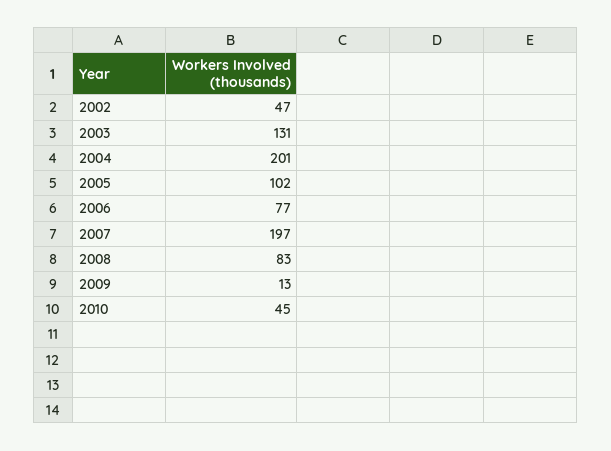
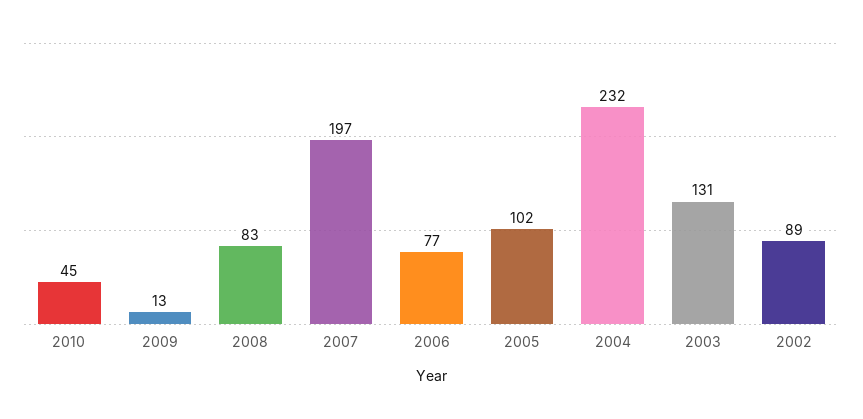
  {
-   "2002": 47,
+   "2002": 89,
    "2003": 131,
-   "2004": 201,
+   "2004": 232,
    "2005": 102,
    "2006": 77,
    "2007": 197,
    "2008": 83,
    "2009": 13,
    "2010": 45
  }

